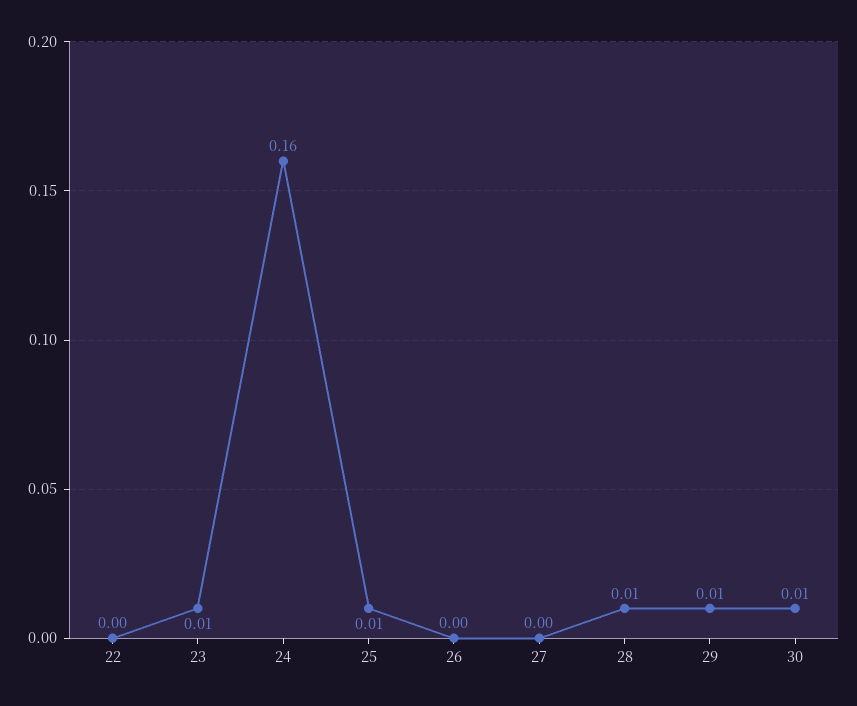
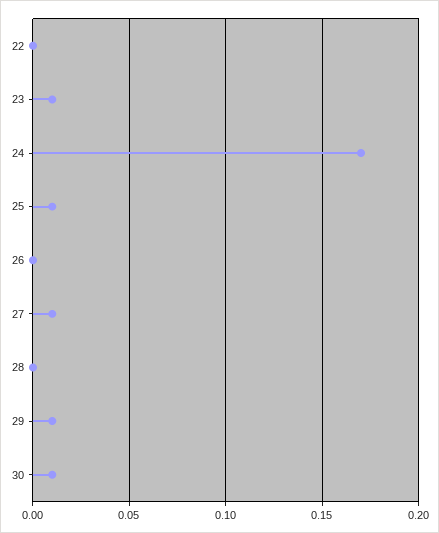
  {
    "22": 0,
    "23": 0.01,
-   "24": 0.16,
+   "24": 0.17,
    "25": 0.01,
    "26": 0,
-   "27": 0,
+   "27": 0.01,
-   "28": 0.01,
+   "28": 0,
    "29": 0.01,
    "30": 0.01
  }

